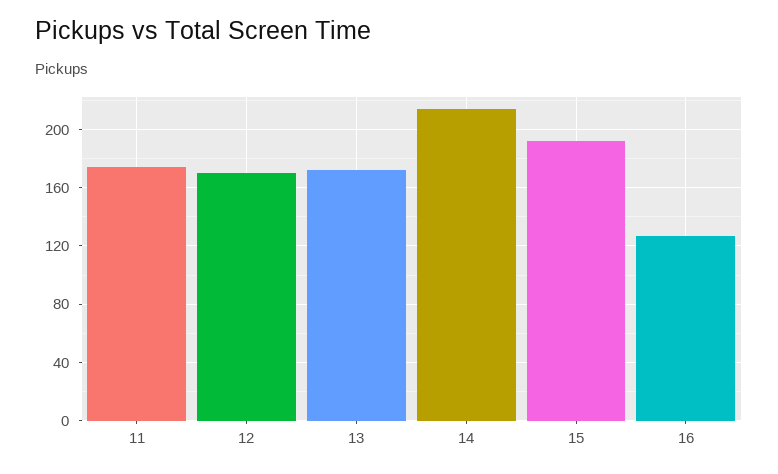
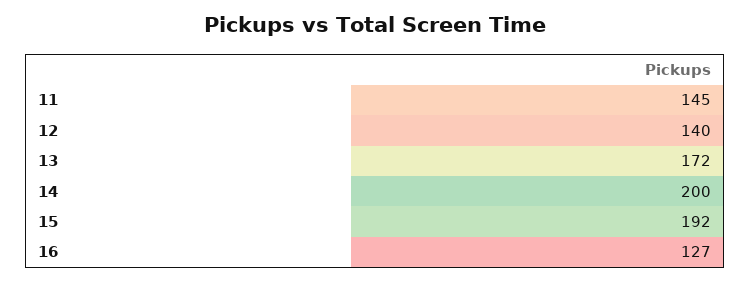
  {
-   "11": 175,
+   "11": 145,
-   "12": 170,
+   "12": 140,
    "13": 172,
-   "14": 215,
+   "14": 200,
    "15": 192,
    "16": 127
  }

